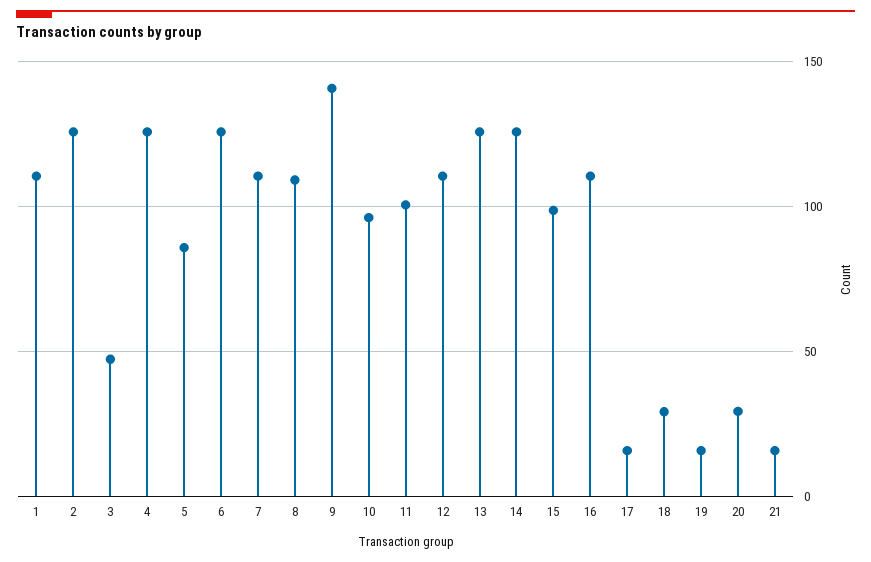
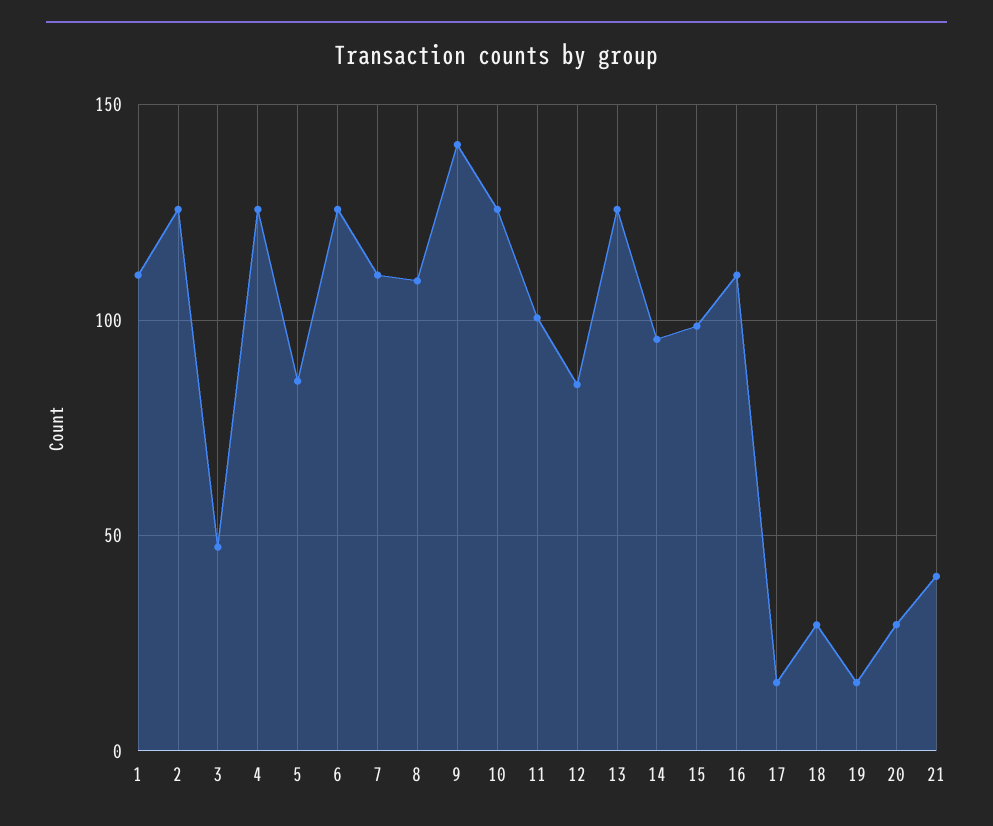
  {
    "1": 110,
    "2": 125,
    "3": 45,
    "4": 125,
    "5": 85,
    "6": 125,
    "7": 110,
    "8": 110,
    "9": 140,
-   "10": 95,
+   "10": 125,
    "11": 100,
-   "12": 110,
+   "12": 85,
    "13": 125,
-   "14": 125,
+   "14": 95,
    "15": 100,
    "16": 110,
    "17": 15,
    "18": 30,
    "19": 15,
    "20": 30,
-   "21": 15
+   "21": 40
  }

